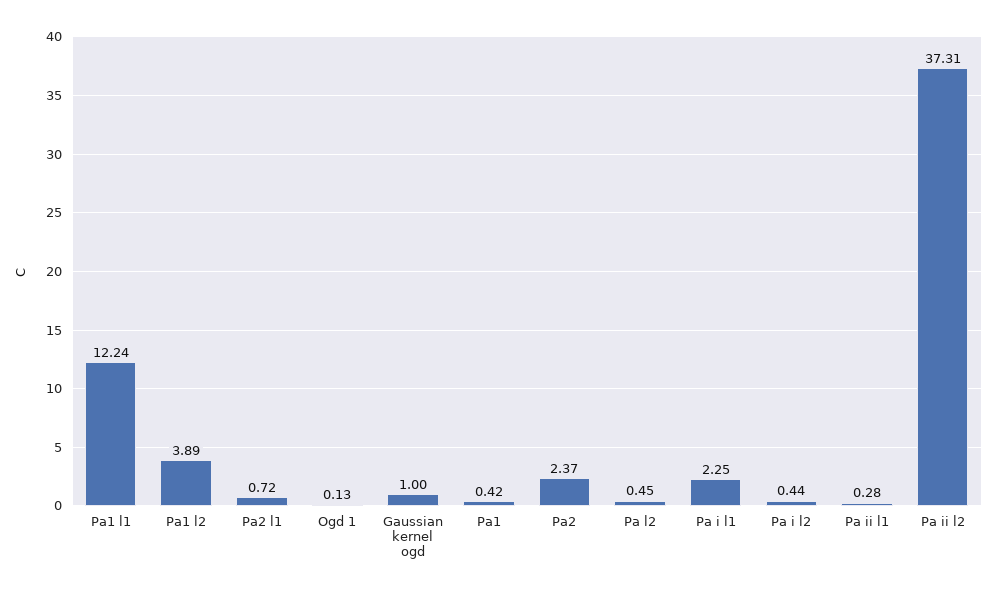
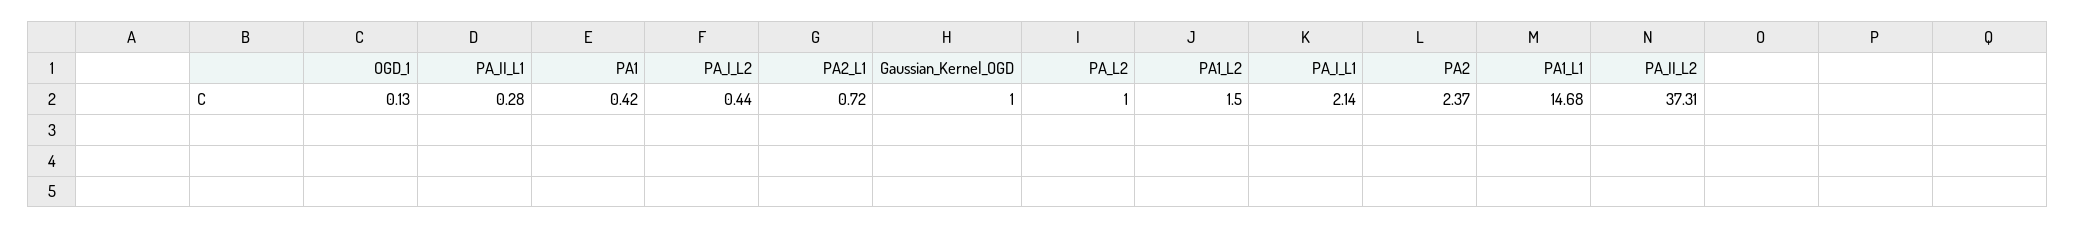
  {
-   "Pa1 l1": 12.24,
+   "Pa1 l1": 14.68,
-   "Pa1 l2": 3.89,
+   "Pa1 l2": 1.5,
    "Pa2 l1": 0.72,
    "Ogd 1": 0.13,
    "Gaussian kernel ogd": 1,
    "Pa1": 0.42,
    "Pa2": 2.37,
-   "Pa l2": 0.45,
+   "Pa l2": 1,
-   "Pa i l1": 2.25,
+   "Pa i l1": 2.14,
    "Pa i l2": 0.44,
    "Pa ii l1": 0.28,
    "Pa ii l2": 37.31
  }

